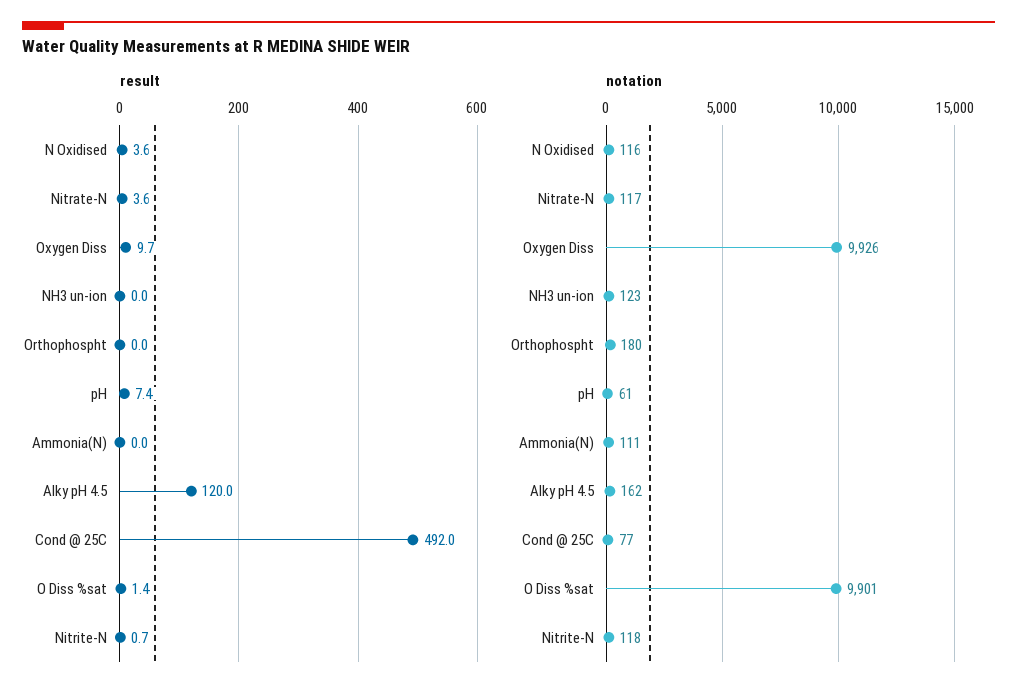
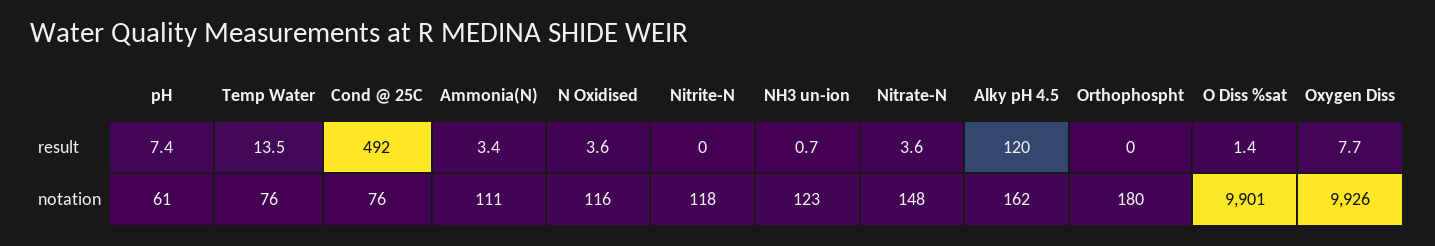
  {
    "result": {
      "N Oxidised": 3.6,
      "Nitrate-N": 3.6,
-     "Oxygen Diss": 9.7,
+     "Oxygen Diss": 7.7,
-     "NH3 un-ion": 0,
+     "NH3 un-ion": 0.7,
      "Orthophospht": 0,
      "pH": 7.4,
-     "Ammonia(N)": 0,
+     "Ammonia(N)": 3.4,
      "Alky pH 4.5": 120,
      "Cond @ 25C": 492,
      "O Diss %sat": 1.4,
-     "Nitrite-N": 0.7
+     "Nitrite-N": 0,
+     "Temp Water": 13.5
    },
    "notation": {
      "N Oxidised": 116,
-     "Nitrate-N": 117,
+     "Nitrate-N": 148,
      "Oxygen Diss": 9926,
      "NH3 un-ion": 123,
      "Orthophospht": 180,
      "pH": 61,
      "Ammonia(N)": 111,
      "Alky pH 4.5": 162,
-     "Cond @ 25C": 77,
+     "Cond @ 25C": 76,
      "O Diss %sat": 9901,
-     "Nitrite-N": 118
+     "Nitrite-N": 118,
+     "Temp Water": 76
    }
  }

